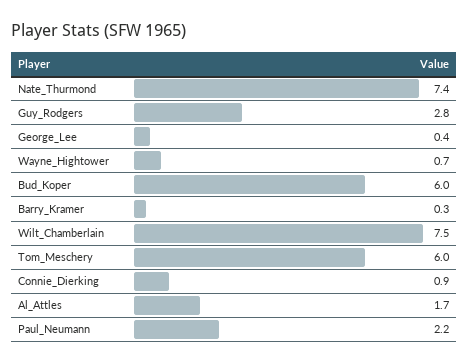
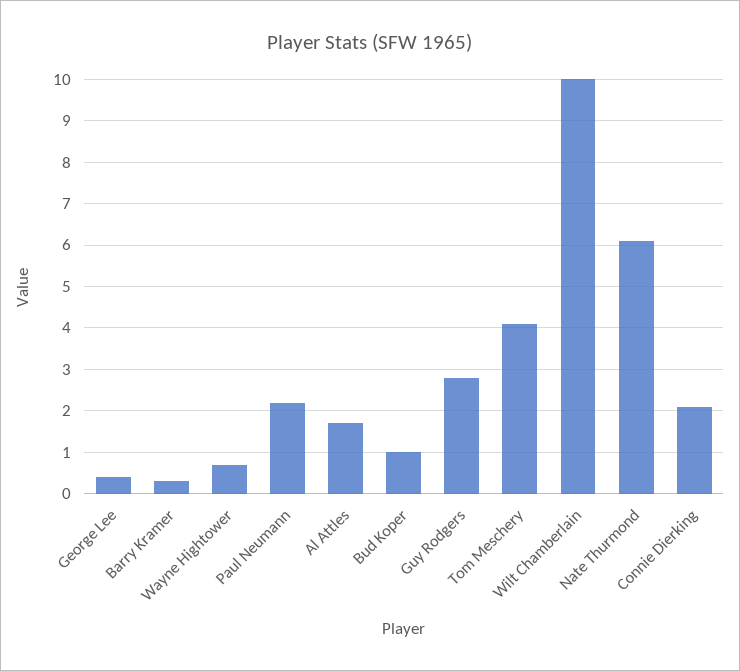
  {
-   "Nate_Thurmond": 7.4,
+   "Nate_Thurmond": 6,
    "Guy_Rodgers": 2.8,
    "George_Lee": 0.4,
    "Wayne_Hightower": 0.7,
-   "Bud_Koper": 6,
+   "Bud_Koper": 1,
    "Barry_Kramer": 0.3,
-   "Wilt_Chamberlain": 7.5,
+   "Wilt_Chamberlain": 10,
-   "Tom_Meschery": 6,
+   "Tom_Meschery": 4,
-   "Connie_Dierking": 0.9,
+   "Connie_Dierking": 2,
    "Al_Attles": 1.7,
    "Paul_Neumann": 2.2
  }

